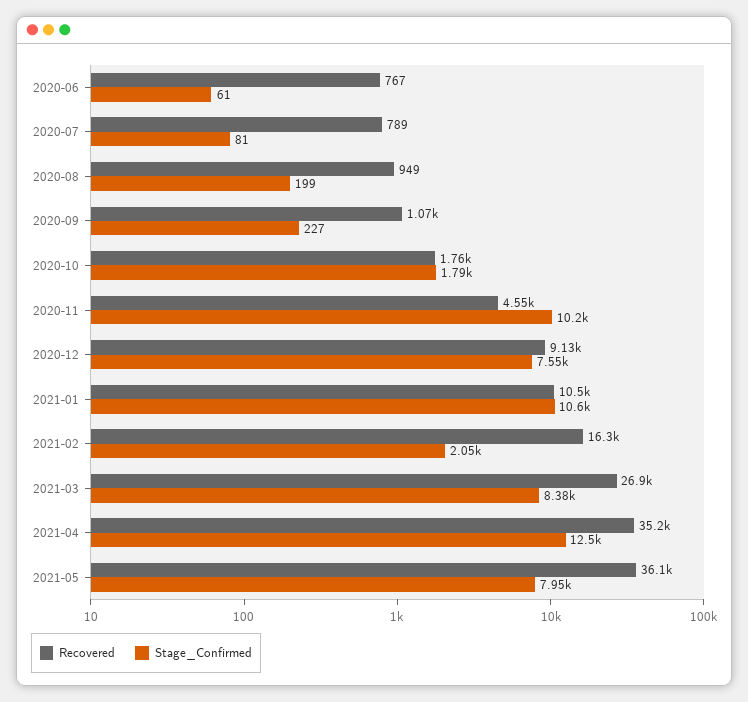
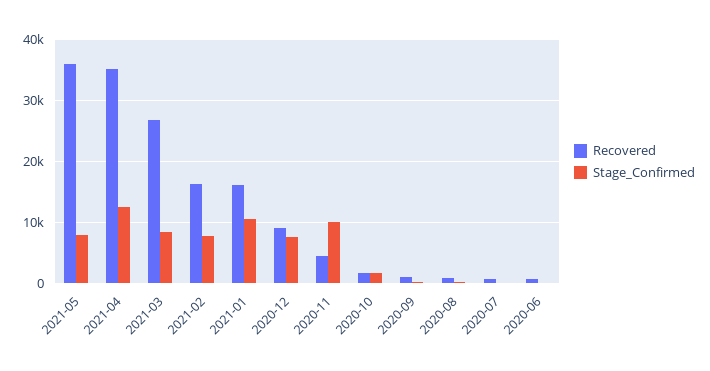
  {
    "Recovered": {
      "2020-06": 767,
      "2020-07": 789,
      "2020-08": 949,
      "2020-09": 1070,
      "2020-10": 1760,
      "2020-11": 4550,
      "2020-12": 9130,
-     "2021-01": 10500,
+     "2021-01": 16000,
      "2021-02": 16300,
      "2021-03": 26900,
      "2021-04": 35200,
      "2021-05": 36100
    },
    "Stage_Confirmed": {
      "2020-06": 61,
      "2020-07": 81,
      "2020-08": 199,
      "2020-09": 227,
      "2020-10": 1790,
      "2020-11": 10200,
      "2020-12": 7550,
      "2021-01": 10600,
-     "2021-02": 2050,
+     "2021-02": 8000,
      "2021-03": 8380,
      "2021-04": 12500,
      "2021-05": 7950
    }
  }

